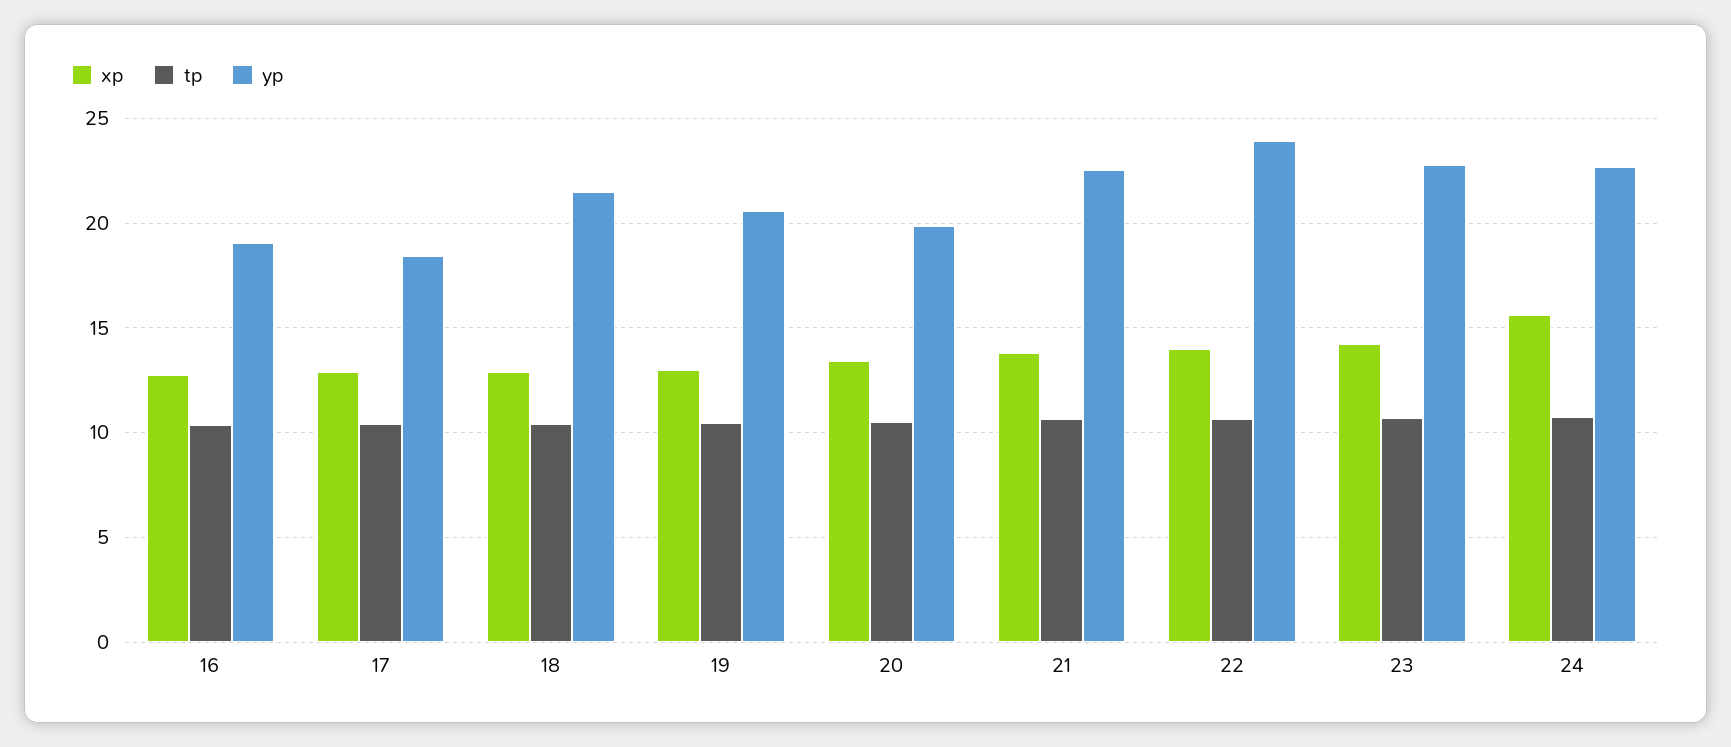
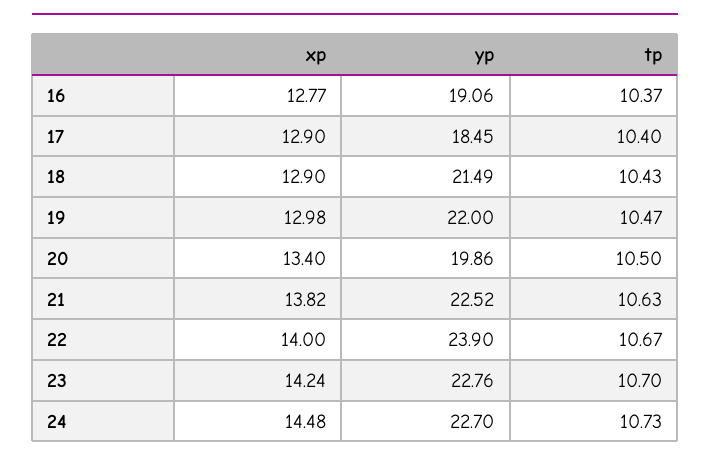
  {
    "xp": {
      "16": 12.77,
      "17": 12.9,
      "18": 12.9,
      "19": 12.98,
      "20": 13.4,
      "21": 13.82,
      "22": 14,
      "23": 14.24,
-     "24": 15.5
+     "24": 14.48
    },
    "tp": {
      "16": 10.37,
      "17": 10.4,
      "18": 10.43,
      "19": 10.47,
      "20": 10.5,
      "21": 10.63,
      "22": 10.67,
      "23": 10.7,
      "24": 10.73
    },
    "yp": {
      "16": 19.06,
      "17": 18.45,
      "18": 21.49,
-     "19": 20.5,
+     "19": 22,
      "20": 19.86,
      "21": 22.52,
      "22": 23.9,
      "23": 22.76,
      "24": 22.7
    }
  }

